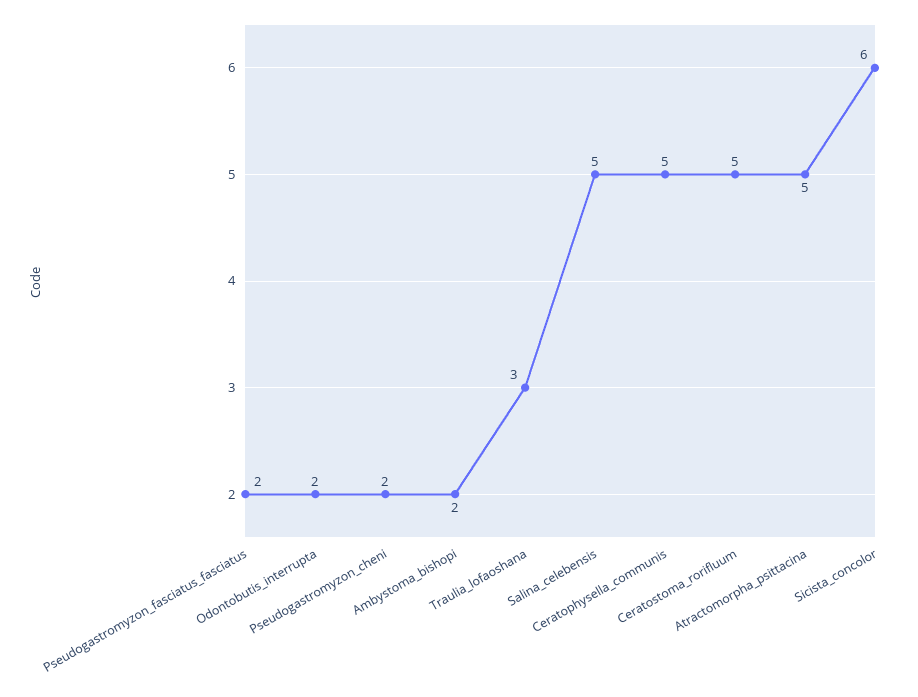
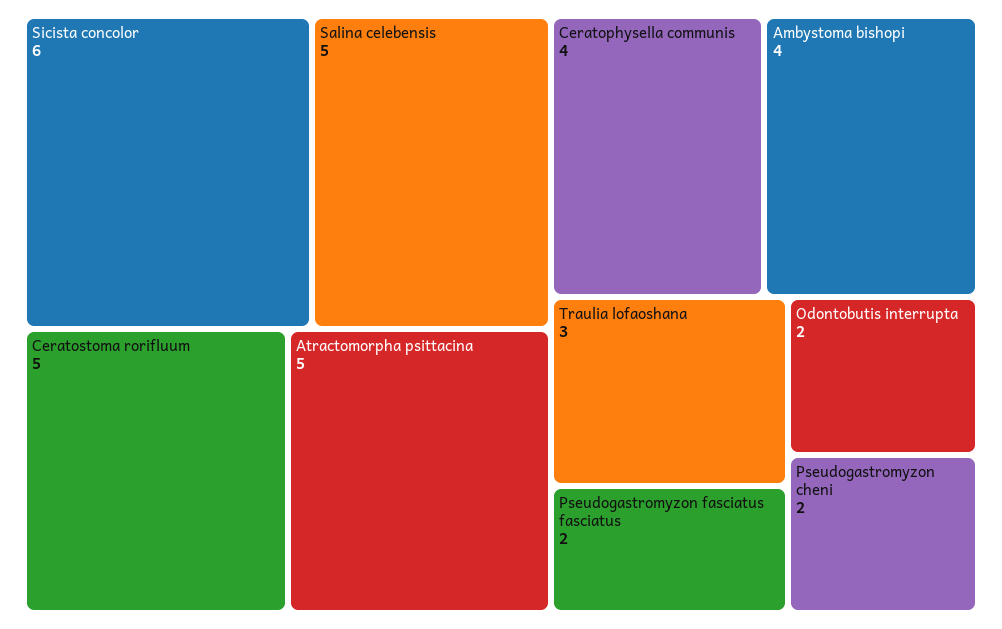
  {
    "Pseudogastromyzon_fasciatus_fasciatus": 2,
    "Odontobutis_interrupta": 2,
    "Pseudogastromyzon_cheni": 2,
-   "Ambystoma_bishopi": 2,
+   "Ambystoma_bishopi": 4,
    "Traulia_lofaoshana": 3,
    "Salina_celebensis": 5,
-   "Ceratophysella_communis": 5,
+   "Ceratophysella_communis": 4,
    "Ceratostoma_rorifluum": 5,
    "Atractomorpha_psittacina": 5,
    "Sicista_concolor": 6
  }

